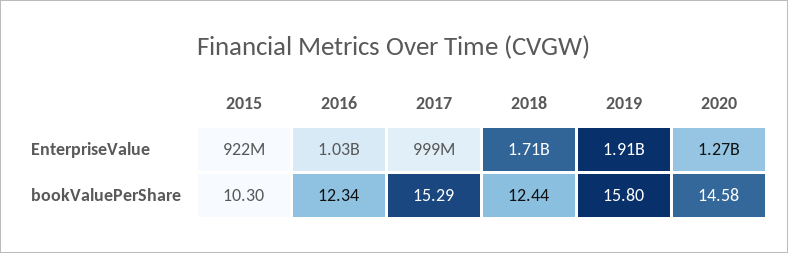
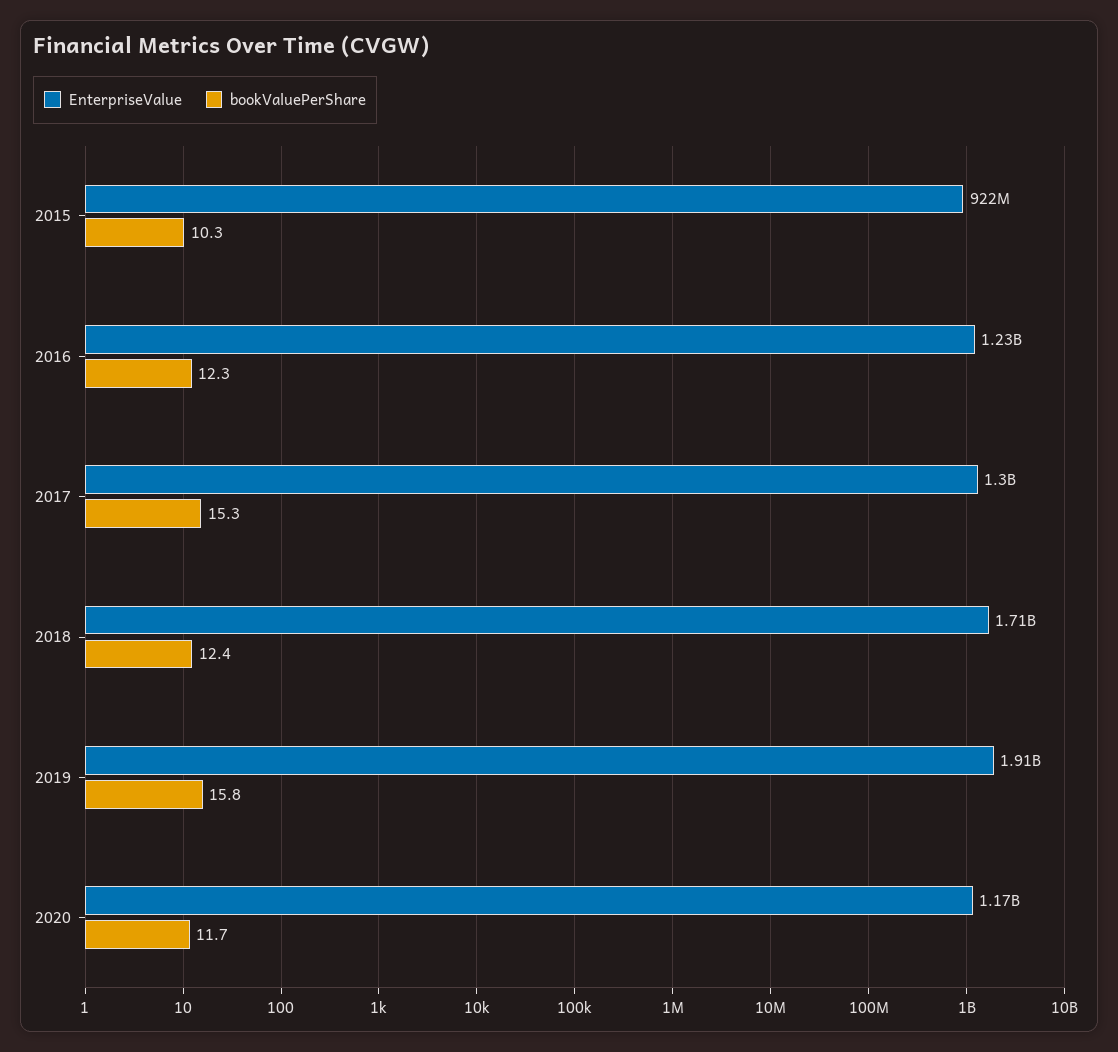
  {
    "EnterpriseValue": {
      "2015": 922000000,
-     "2016": 1030000000,
+     "2016": 1230000000,
-     "2017": 999000000,
+     "2017": 1300000000,
      "2018": 1710000000,
      "2019": 1910000000,
-     "2020": 1270000000
+     "2020": 1170000000
    },
    "bookValuePerShare": {
      "2015": 10.3,
      "2016": 12.34,
      "2017": 15.29,
      "2018": 12.44,
      "2019": 15.8,
-     "2020": 14.58
+     "2020": 11.7
    }
  }

